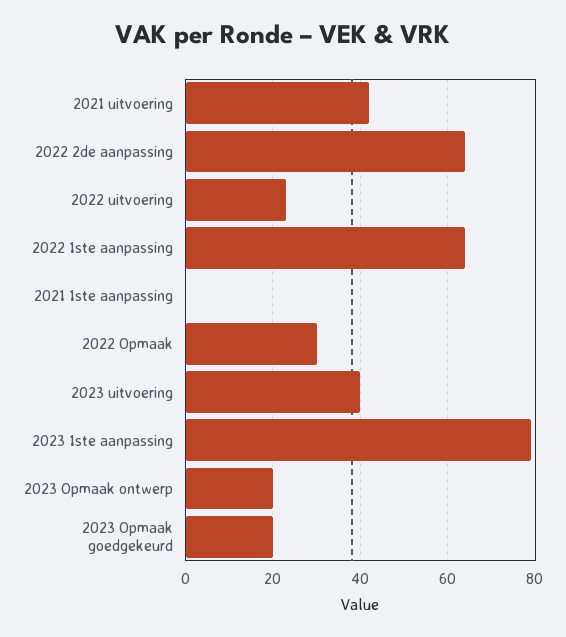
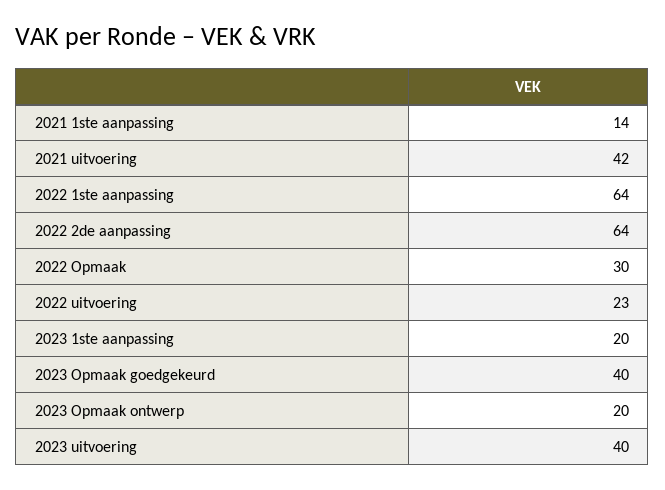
  {
    "2021 uitvoering": 42,
    "2022 2de aanpassing": 64,
    "2022 uitvoering": 23,
    "2022 1ste aanpassing": 64,
-   "2021 1ste aanpassing": 0,
+   "2021 1ste aanpassing": 14,
    "2022 Opmaak": 30,
    "2023 uitvoering": 40,
-   "2023 1ste aanpassing": 80,
+   "2023 1ste aanpassing": 20,
    "2023 Opmaak ontwerp": 20,
-   "2023 Opmaak goedgekeurd": 20
+   "2023 Opmaak goedgekeurd": 40
  }

